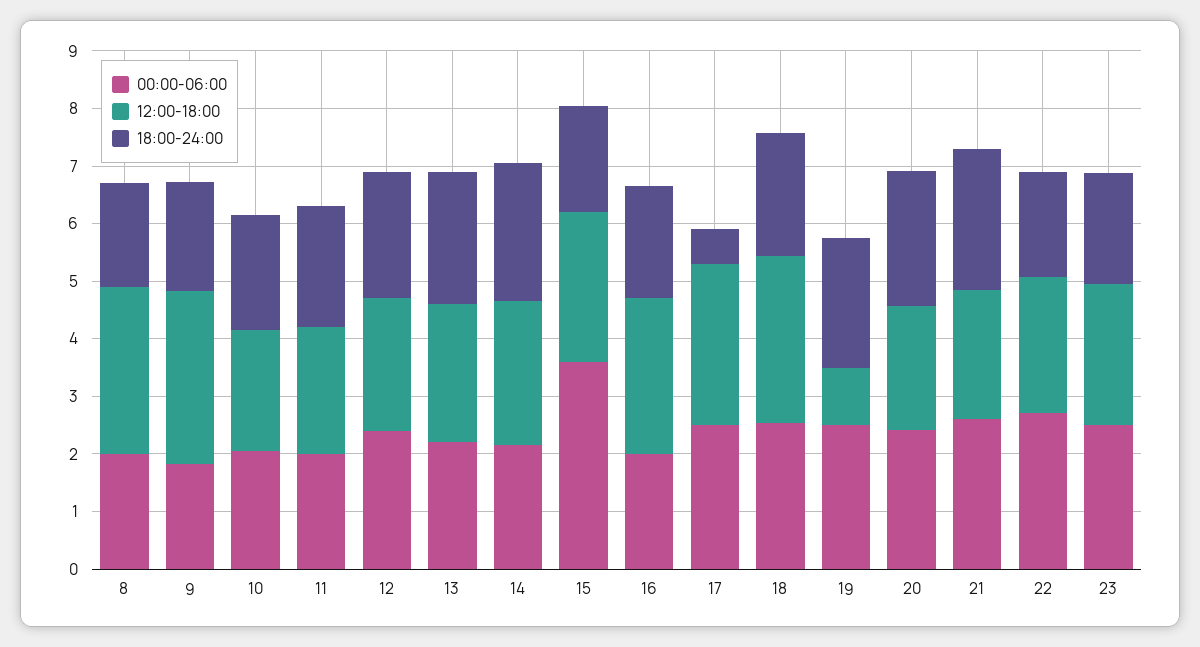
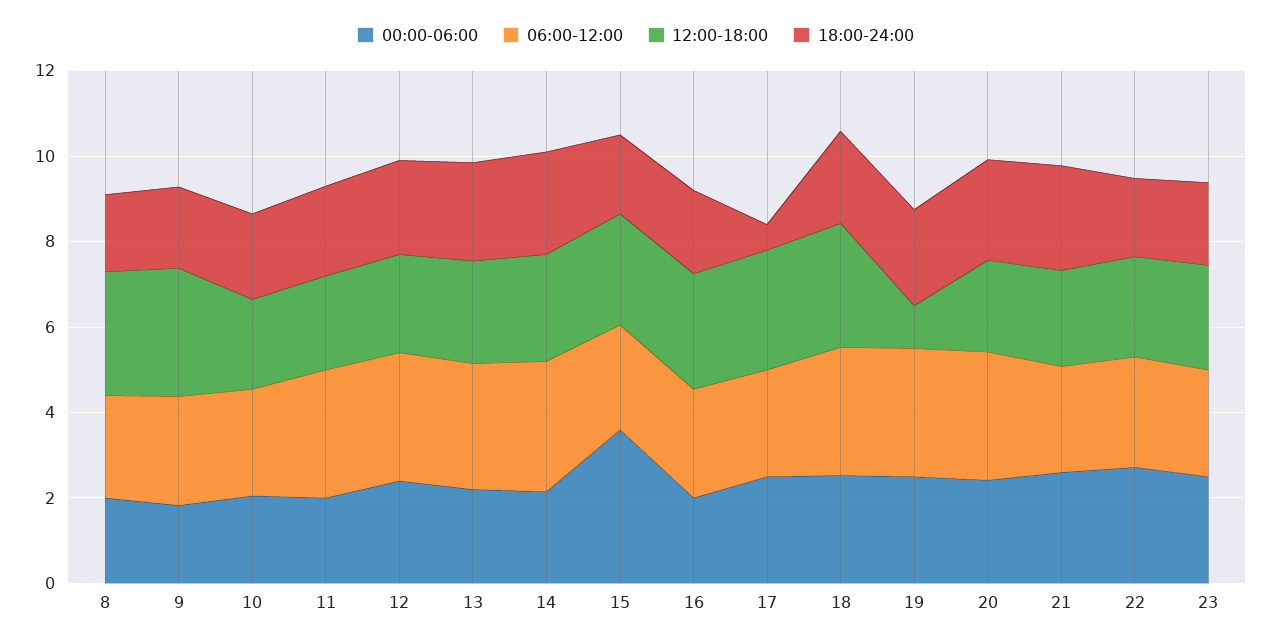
  {
    "00:00-06:00": {
      "8": 2,
      "9": 1.8,
      "10": 2,
      "11": 2,
      "12": 2.4,
      "13": 2.2,
      "14": 2.2,
      "15": 3.6,
      "16": 2,
      "17": 2.6,
      "18": 2.6,
      "19": 2.6,
      "20": 2.4,
      "21": 2.6,
      "22": 2.8,
      "23": 2.6
    },
    "12:00-18:00": {
      "8": 3,
      "9": 3,
      "10": 2.2,
      "11": 2.2,
      "12": 2.4,
      "13": 2.4,
      "14": 2.6,
      "15": 2.6,
      "16": 2.8,
      "17": 2.8,
      "18": 3,
      "19": 1,
      "20": 2.2,
      "21": 2.2,
      "22": 2.4,
      "23": 2.4
    },
    "18:00-24:00": {
      "8": 1.8,
      "9": 2,
      "10": 2,
      "11": 2.2,
      "12": 2.2,
      "13": 2.4,
      "14": 2.4,
      "15": 1.8,
      "16": 2,
      "17": 0.6,
      "18": 2.2,
      "19": 2.2,
      "20": 2.4,
      "21": 2.4,
      "22": 1.8,
      "23": 2
-   }
+   },
+   "06:00-12:00": {
+     "8": 2.5,
+     "9": 2.5,
+     "10": 2.5,
+     "11": 3,
+     "12": 3,
+     "13": 3,
+     "14": 3,
+     "15": 2.5,
+     "16": 2.5,
+     "17": 2.5,
+     "18": 3,
+     "19": 3,
+     "20": 3,
+     "21": 2.5,
+     "22": 2.5,
+     "23": 2.5
+   }
  }

